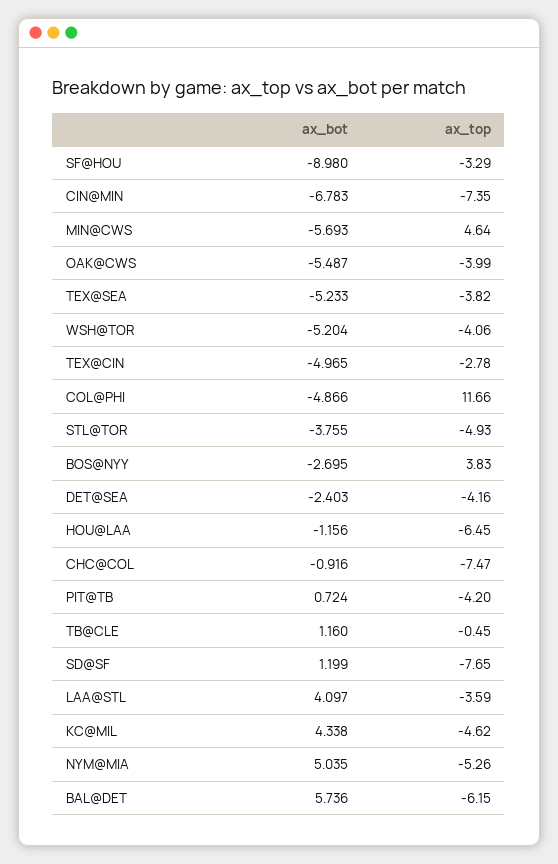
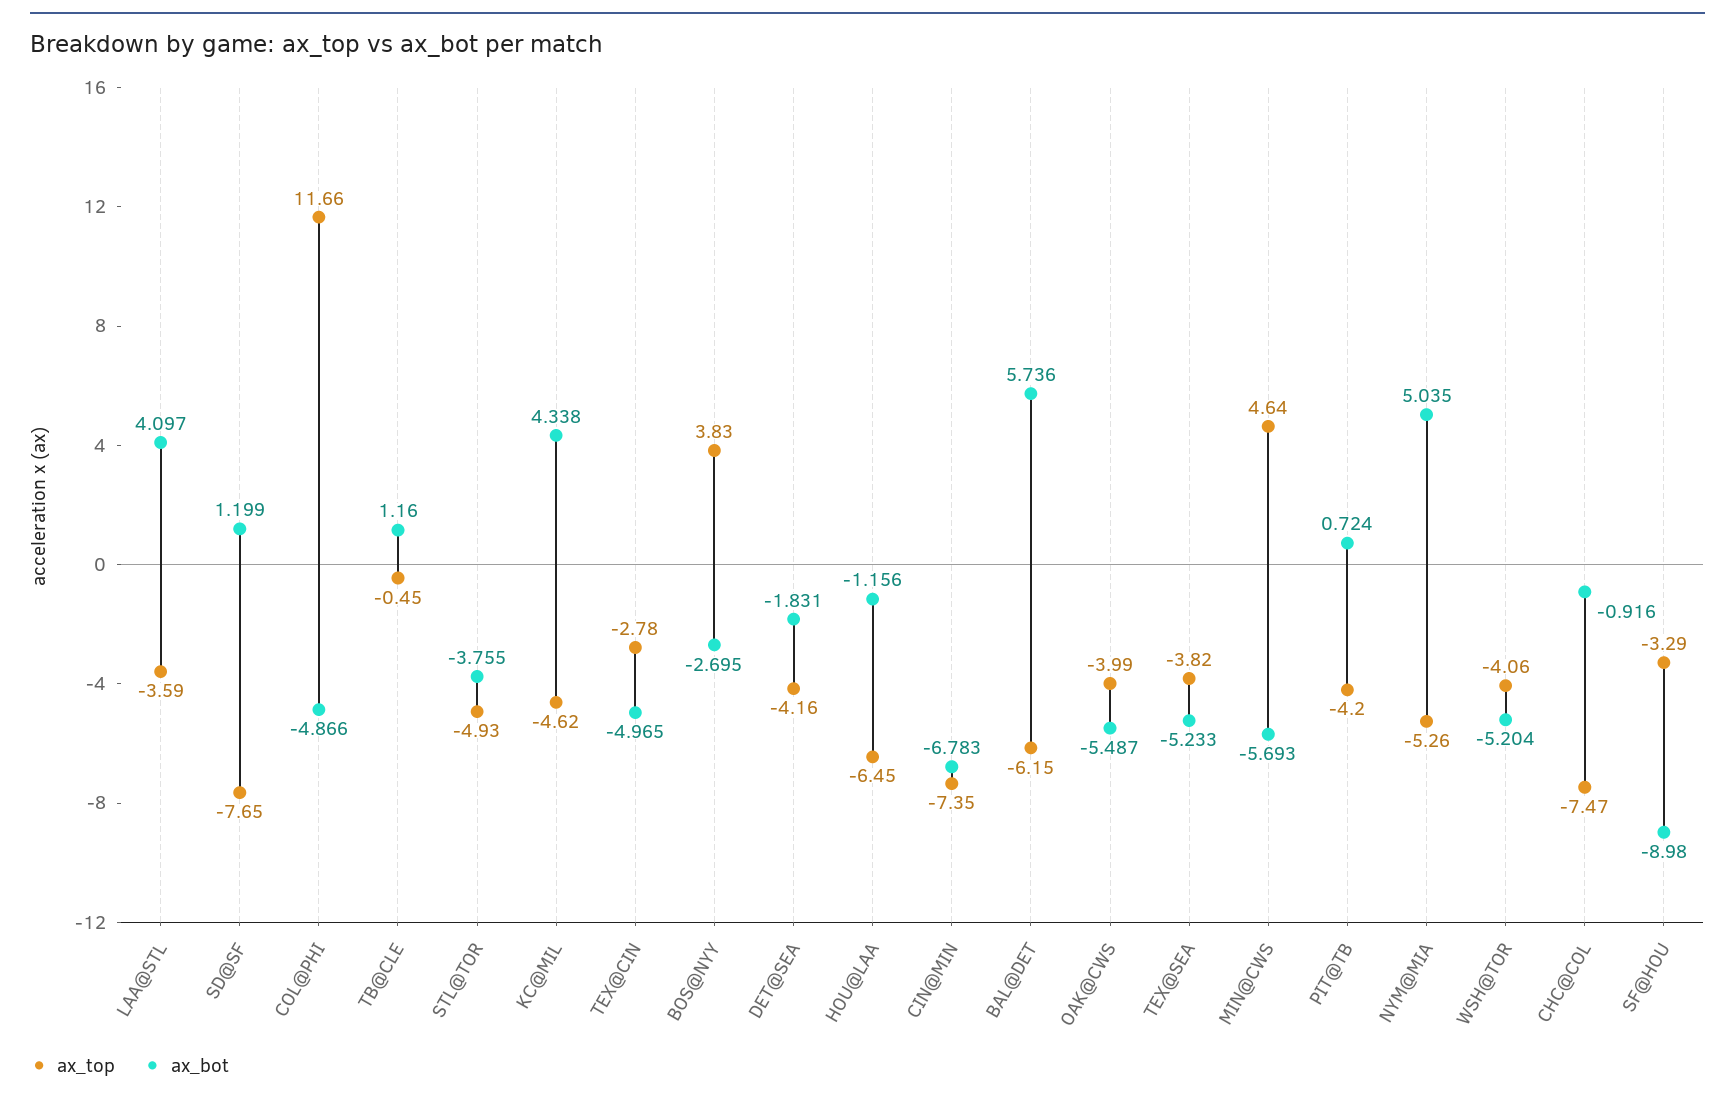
  {
    "ax_bot": {
      "SF@HOU": -8.98,
      "CIN@MIN": -6.783,
      "MIN@CWS": -5.693,
      "OAK@CWS": -5.487,
      "TEX@SEA": -5.233,
      "WSH@TOR": -5.204,
      "TEX@CIN": -4.965,
      "COL@PHI": -4.866,
      "STL@TOR": -3.755,
      "BOS@NYY": -2.695,
-     "DET@SEA": -2.403,
+     "DET@SEA": -1.831,
      "HOU@LAA": -1.156,
      "CHC@COL": -0.916,
      "PIT@TB": 0.724,
      "TB@CLE": 1.16,
      "SD@SF": 1.199,
      "LAA@STL": 4.097,
      "KC@MIL": 4.338,
      "NYM@MIA": 5.035,
      "BAL@DET": 5.736
    },
    "ax_top": {
      "SF@HOU": -3.29,
      "CIN@MIN": -7.35,
      "MIN@CWS": 4.64,
      "OAK@CWS": -3.99,
      "TEX@SEA": -3.82,
      "WSH@TOR": -4.06,
      "TEX@CIN": -2.78,
      "COL@PHI": 11.66,
      "STL@TOR": -4.93,
      "BOS@NYY": 3.83,
      "DET@SEA": -4.16,
      "HOU@LAA": -6.45,
      "CHC@COL": -7.47,
      "PIT@TB": -4.2,
      "TB@CLE": -0.45,
      "SD@SF": -7.65,
      "LAA@STL": -3.59,
      "KC@MIL": -4.62,
      "NYM@MIA": -5.26,
      "BAL@DET": -6.15
    }
  }

